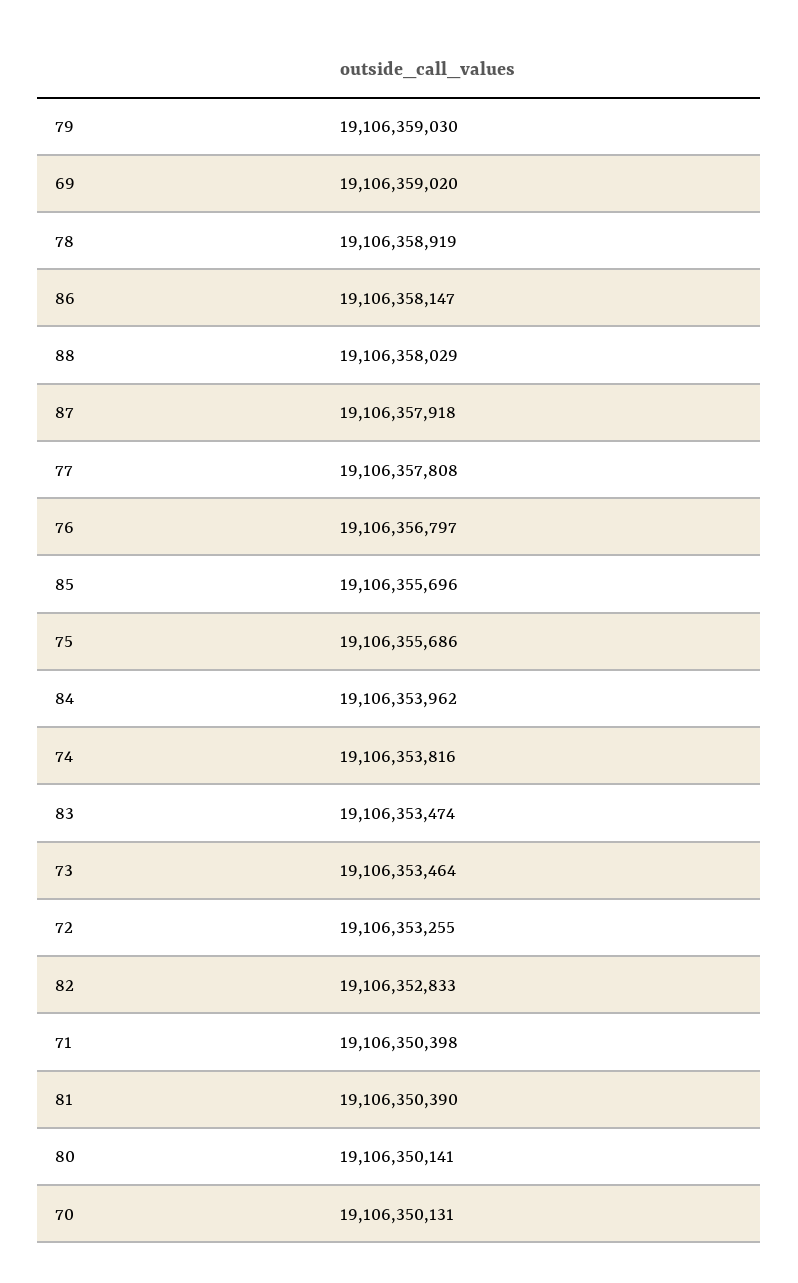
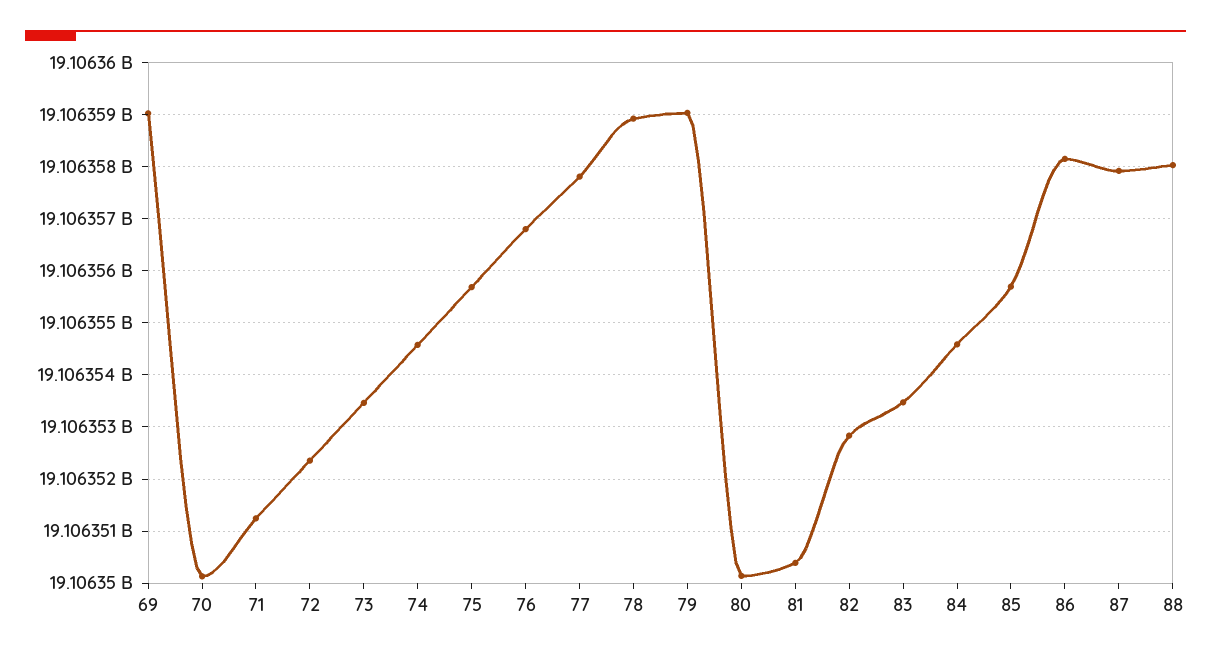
  {
    "79": 19106359030,
    "69": 19106359020,
    "78": 19106358919,
    "86": 19106358147,
    "88": 19106358029,
    "87": 19106357918,
    "77": 19106357808,
    "76": 19106356797,
    "85": 19106355696,
    "75": 19106355686,
-   "84": 19106353962,
+   "84": 19106354600,
-   "74": 19106353816,
+   "74": 19106354600,
    "83": 19106353474,
    "73": 19106353464,
-   "72": 19106353255,
+   "72": 19106352400,
    "82": 19106352833,
-   "71": 19106350398,
+   "71": 19106351200,
    "81": 19106350390,
    "80": 19106350141,
    "70": 19106350131
  }

